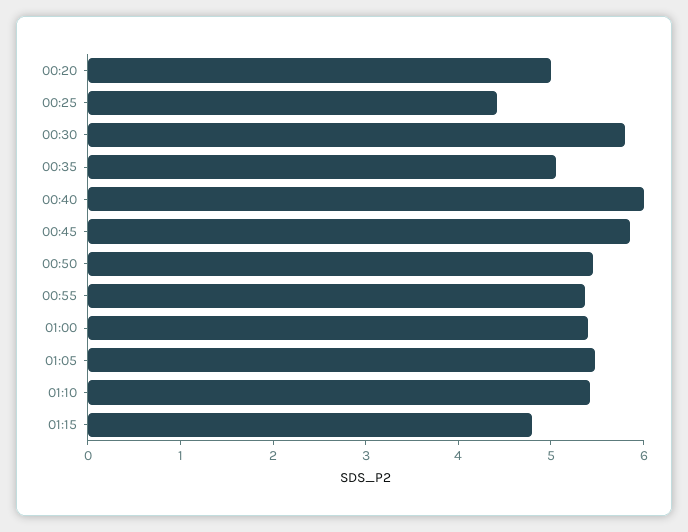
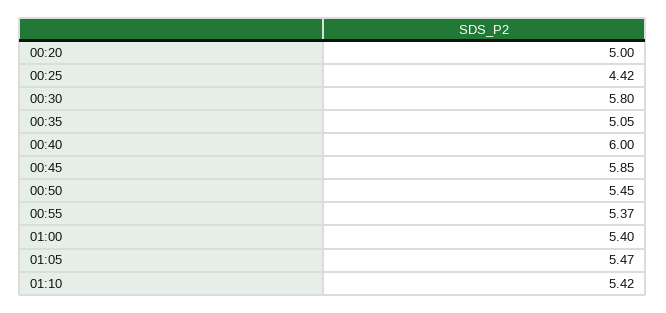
  {
    "00:20": 5,
    "00:25": 4.42,
    "00:30": 5.8,
    "00:35": 5.05,
    "00:40": 6,
    "00:45": 5.85,
    "00:50": 5.45,
    "00:55": 5.37,
    "01:00": 5.4,
    "01:05": 5.47,
-   "01:10": 5.42,
+   "01:10": 5.42
-   "01:15": 4.8
  }

